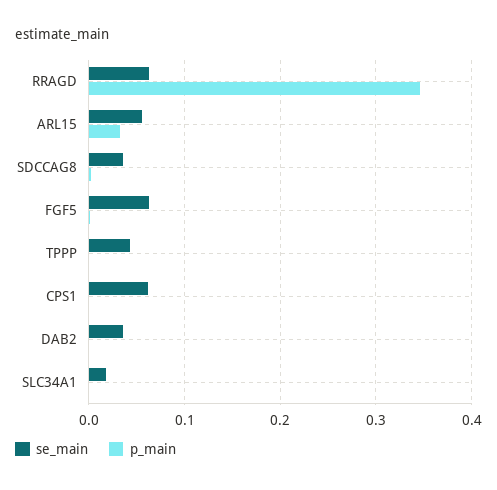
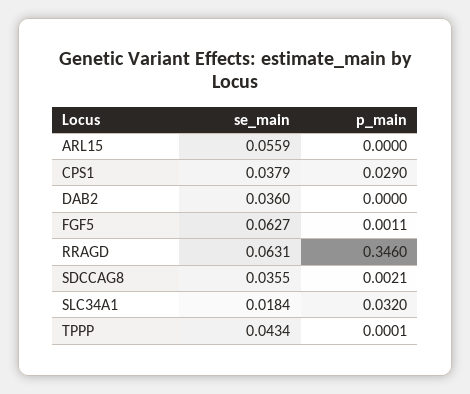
  {
    "se_main": {
      "RRAGD": 0.0631,
      "ARL15": 0.0559,
      "SDCCAG8": 0.0355,
      "FGF5": 0.0627,
      "TPPP": 0.0434,
-     "CPS1": 0.06,
+     "CPS1": 0.0379,
      "DAB2": 0.036,
      "SLC34A1": 0.0184
    },
    "p_main": {
      "RRAGD": 0.346,
-     "ARL15": 0.03,
+     "ARL15": 0,
      "SDCCAG8": 0.0021,
      "FGF5": 0.0011,
      "TPPP": 0.0001,
-     "CPS1": 0,
+     "CPS1": 0.029,
      "DAB2": 0,
-     "SLC34A1": 0
+     "SLC34A1": 0.032
    }
  }

